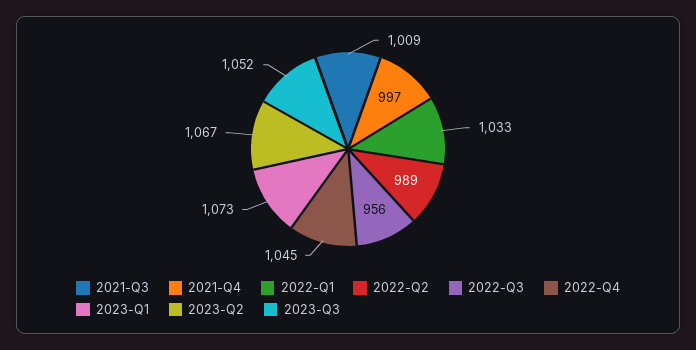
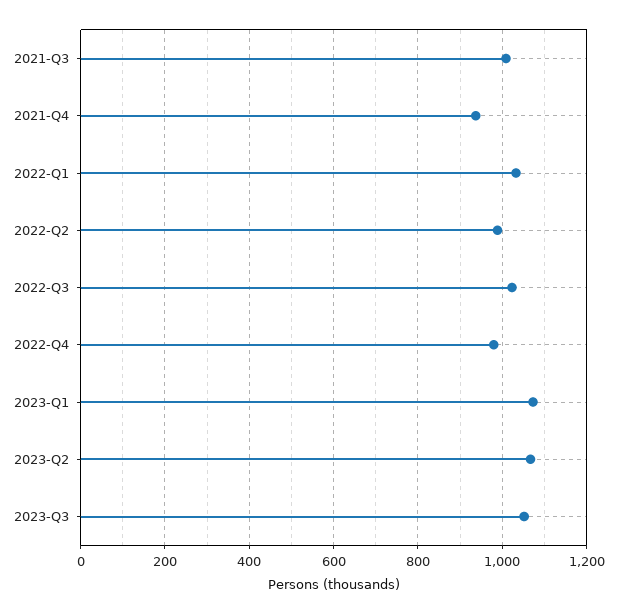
  {
    "2021-Q3": 1009,
-   "2021-Q4": 997,
+   "2021-Q4": 940,
    "2022-Q1": 1033,
    "2022-Q2": 989,
-   "2022-Q3": 956,
+   "2022-Q3": 1020,
-   "2022-Q4": 1045,
+   "2022-Q4": 980,
    "2023-Q1": 1073,
    "2023-Q2": 1067,
    "2023-Q3": 1052
  }

